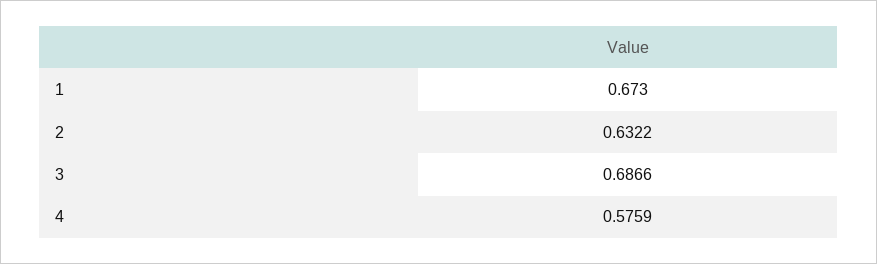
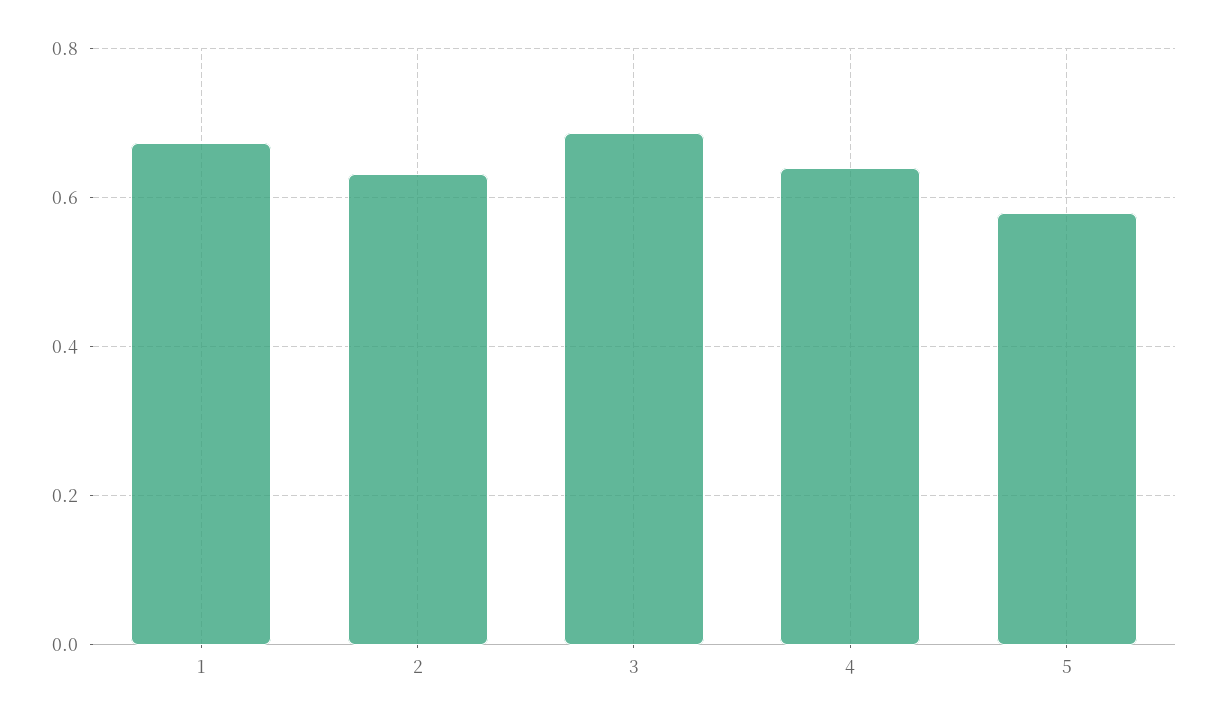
  {
    "1": 0.673,
    "2": 0.6322,
    "3": 0.6866,
-   "4": 0.5759
+   "4": 0.64,
+   "5": 0.58
  }

